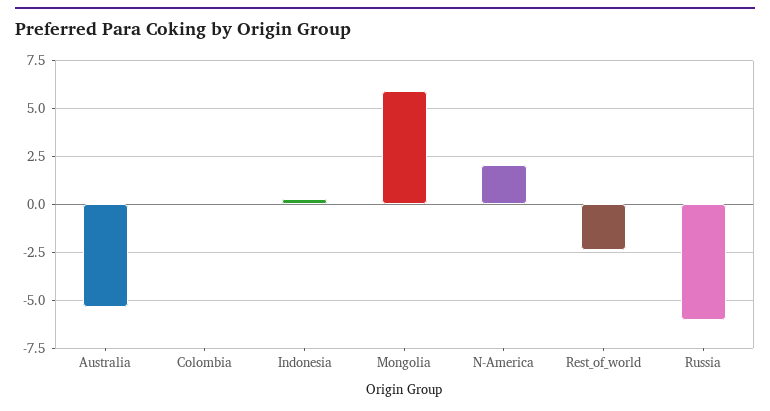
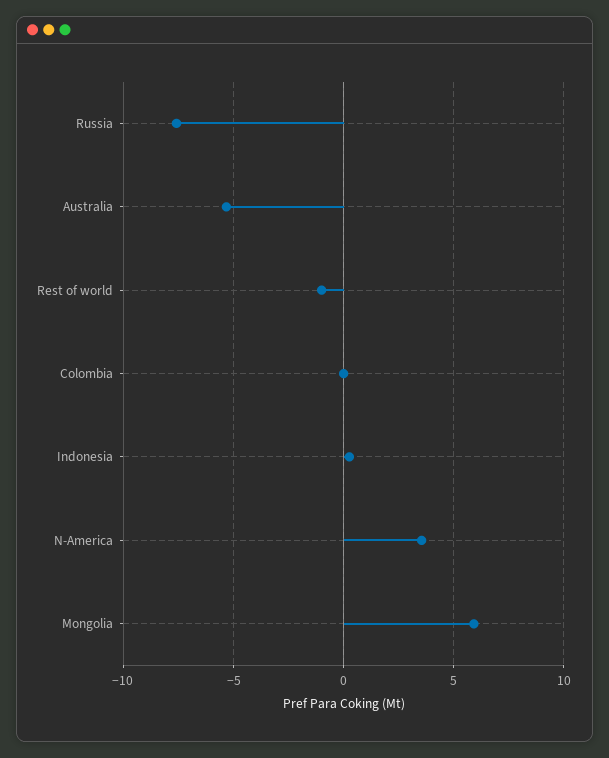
  {
    "Australia": -5.5,
    "Colombia": 0,
    "Indonesia": 0.5,
    "Mongolia": 6,
-   "N-America": 2,
+   "N-America": 3.5,
-   "Rest_of_world": -2.5,
+   "Rest_of_world": -1,
-   "Russia": -6
+   "Russia": -7.5
  }

